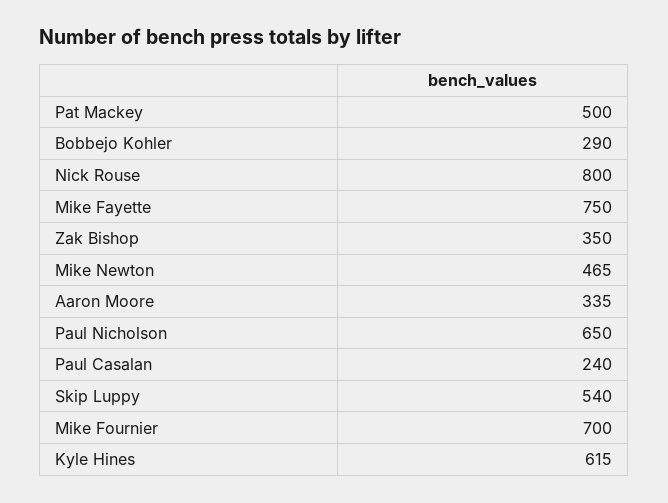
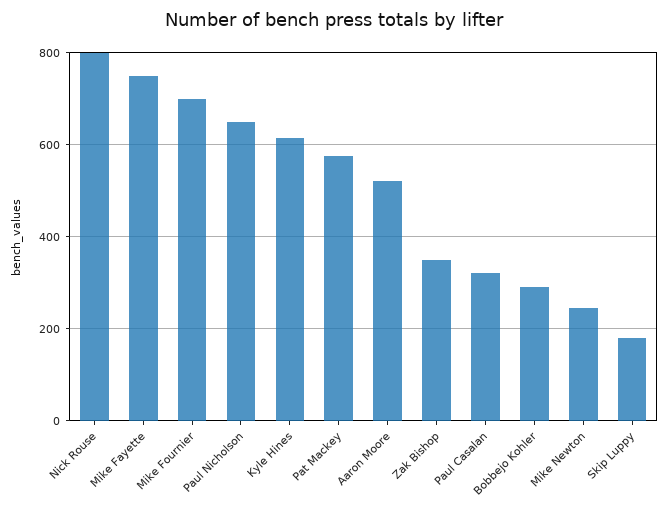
  {
-   "Pat Mackey": 500,
+   "Pat Mackey": 580,
    "Bobbejo Kohler": 290,
    "Nick Rouse": 800,
    "Mike Fayette": 750,
    "Zak Bishop": 350,
-   "Mike Newton": 465,
+   "Mike Newton": 240,
-   "Aaron Moore": 335,
+   "Aaron Moore": 520,
    "Paul Nicholson": 650,
-   "Paul Casalan": 240,
+   "Paul Casalan": 320,
-   "Skip Luppy": 540,
+   "Skip Luppy": 180,
    "Mike Fournier": 700,
    "Kyle Hines": 615
  }

